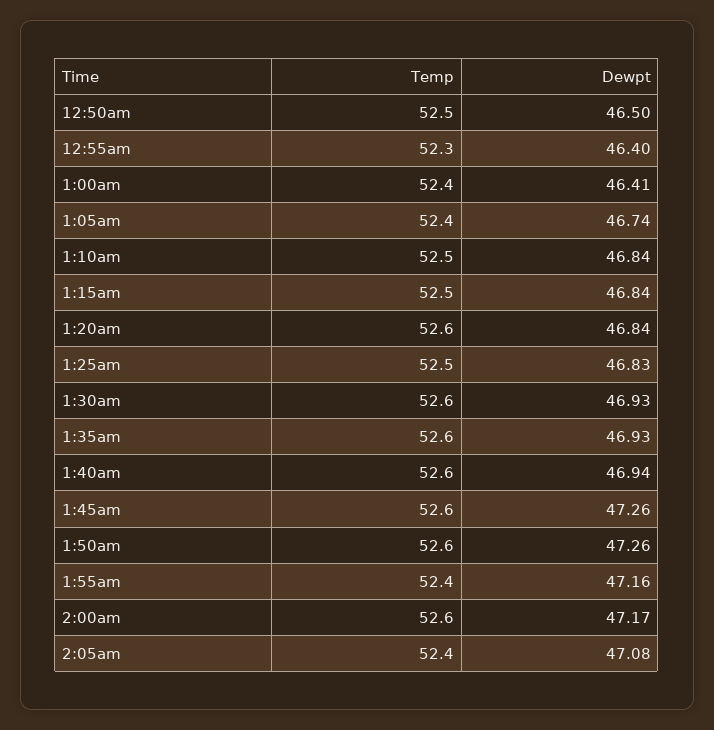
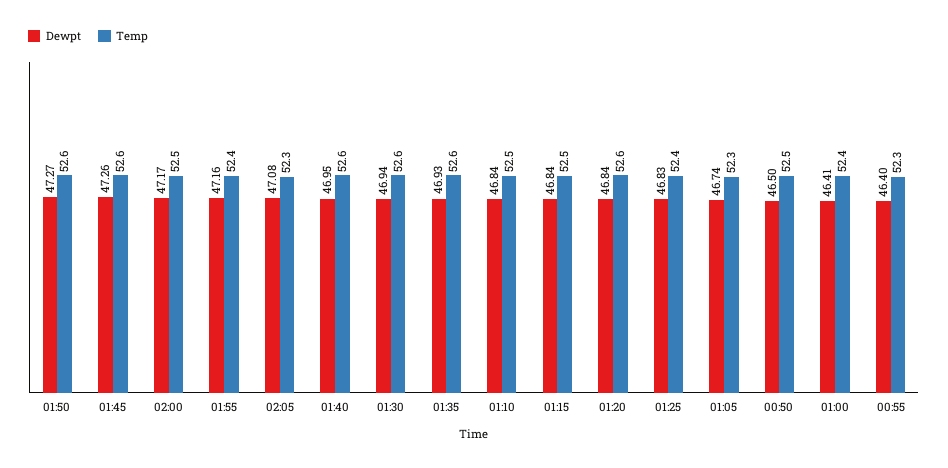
  {
    "Temp": {
      "12:50am": 52.5,
      "12:55am": 52.3,
      "1:00am": 52.4,
-     "1:05am": 52.4,
+     "1:05am": 52.3,
      "1:10am": 52.5,
      "1:15am": 52.5,
      "1:20am": 52.6,
-     "1:25am": 52.5,
+     "1:25am": 52.4,
      "1:30am": 52.6,
      "1:35am": 52.6,
      "1:40am": 52.6,
      "1:45am": 52.6,
      "1:50am": 52.6,
      "1:55am": 52.4,
-     "2:00am": 52.6,
+     "2:00am": 52.5,
-     "2:05am": 52.4
+     "2:05am": 52.3
    },
    "Dewpt": {
      "12:50am": 46.5,
      "12:55am": 46.4,
      "1:00am": 46.41,
      "1:05am": 46.74,
      "1:10am": 46.84,
      "1:15am": 46.84,
      "1:20am": 46.84,
      "1:25am": 46.83,
-     "1:30am": 46.93,
+     "1:30am": 46.94,
      "1:35am": 46.93,
-     "1:40am": 46.94,
+     "1:40am": 46.95,
      "1:45am": 47.26,
-     "1:50am": 47.26,
+     "1:50am": 47.27,
      "1:55am": 47.16,
      "2:00am": 47.17,
      "2:05am": 47.08
    }
  }

